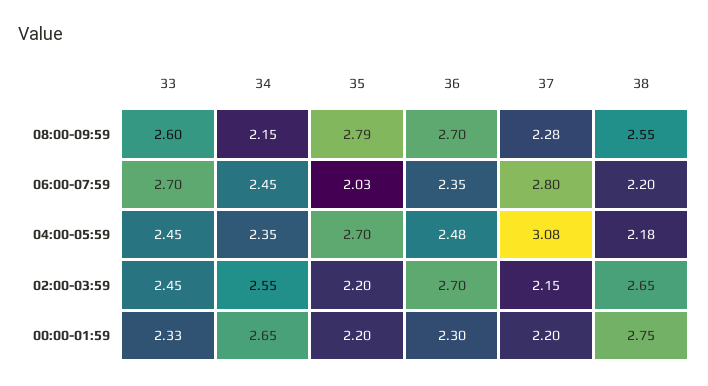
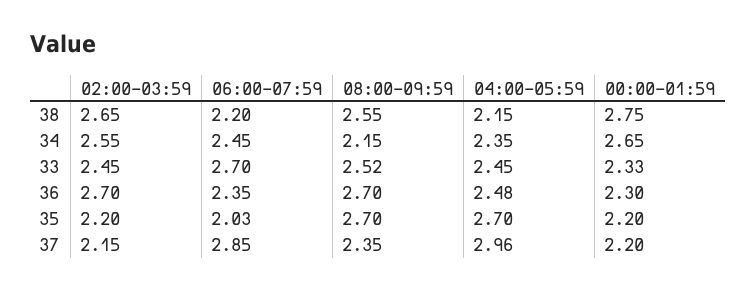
  {
    "33": {
-     "08:00-09:59": 2.6,
+     "08:00-09:59": 2.52,
      "06:00-07:59": 2.7,
      "04:00-05:59": 2.45,
      "02:00-03:59": 2.45,
      "00:00-01:59": 2.33
    },
    "34": {
      "08:00-09:59": 2.15,
      "06:00-07:59": 2.45,
      "04:00-05:59": 2.35,
      "02:00-03:59": 2.55,
      "00:00-01:59": 2.65
    },
    "35": {
-     "08:00-09:59": 2.79,
+     "08:00-09:59": 2.7,
      "06:00-07:59": 2.03,
      "04:00-05:59": 2.7,
      "02:00-03:59": 2.2,
      "00:00-01:59": 2.2
    },
    "36": {
      "08:00-09:59": 2.7,
      "06:00-07:59": 2.35,
      "04:00-05:59": 2.48,
      "02:00-03:59": 2.7,
      "00:00-01:59": 2.3
    },
    "37": {
-     "08:00-09:59": 2.28,
+     "08:00-09:59": 2.35,
-     "06:00-07:59": 2.8,
+     "06:00-07:59": 2.85,
-     "04:00-05:59": 3.08,
+     "04:00-05:59": 2.96,
      "02:00-03:59": 2.15,
      "00:00-01:59": 2.2
    },
    "38": {
      "08:00-09:59": 2.55,
      "06:00-07:59": 2.2,
-     "04:00-05:59": 2.18,
+     "04:00-05:59": 2.15,
      "02:00-03:59": 2.65,
      "00:00-01:59": 2.75
    }
  }

